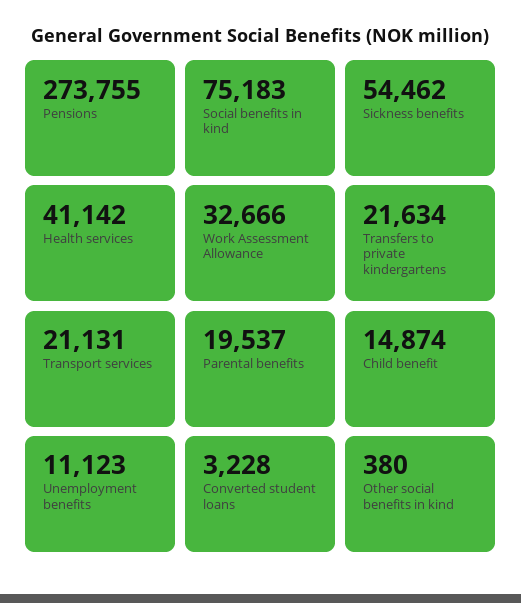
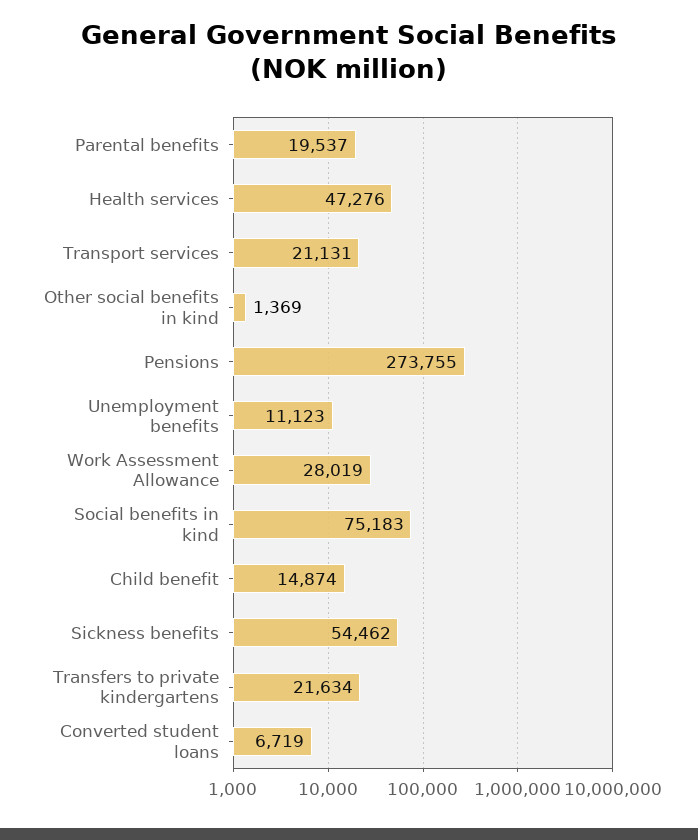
  {
    "Pensions": 273755,
    "Social benefits in kind": 75183,
    "Sickness benefits": 54462,
-   "Health services": 41142,
+   "Health services": 47276,
-   "Work Assessment Allowance": 32666,
+   "Work Assessment Allowance": 28019,
    "Transfers to private kindergartens": 21634,
    "Transport services": 21131,
    "Parental benefits": 19537,
    "Child benefit": 14874,
    "Unemployment benefits": 11123,
-   "Converted student loans": 3228,
+   "Converted student loans": 6719,
-   "Other social benefits in kind": 380
+   "Other social benefits in kind": 1369
  }

